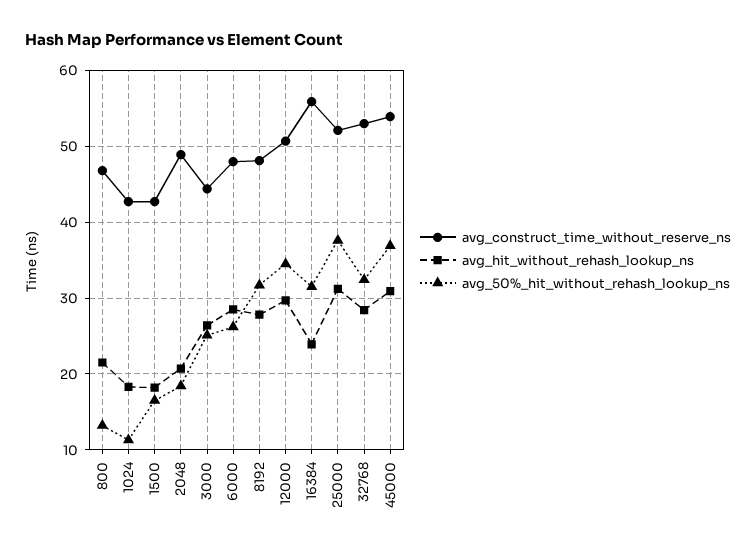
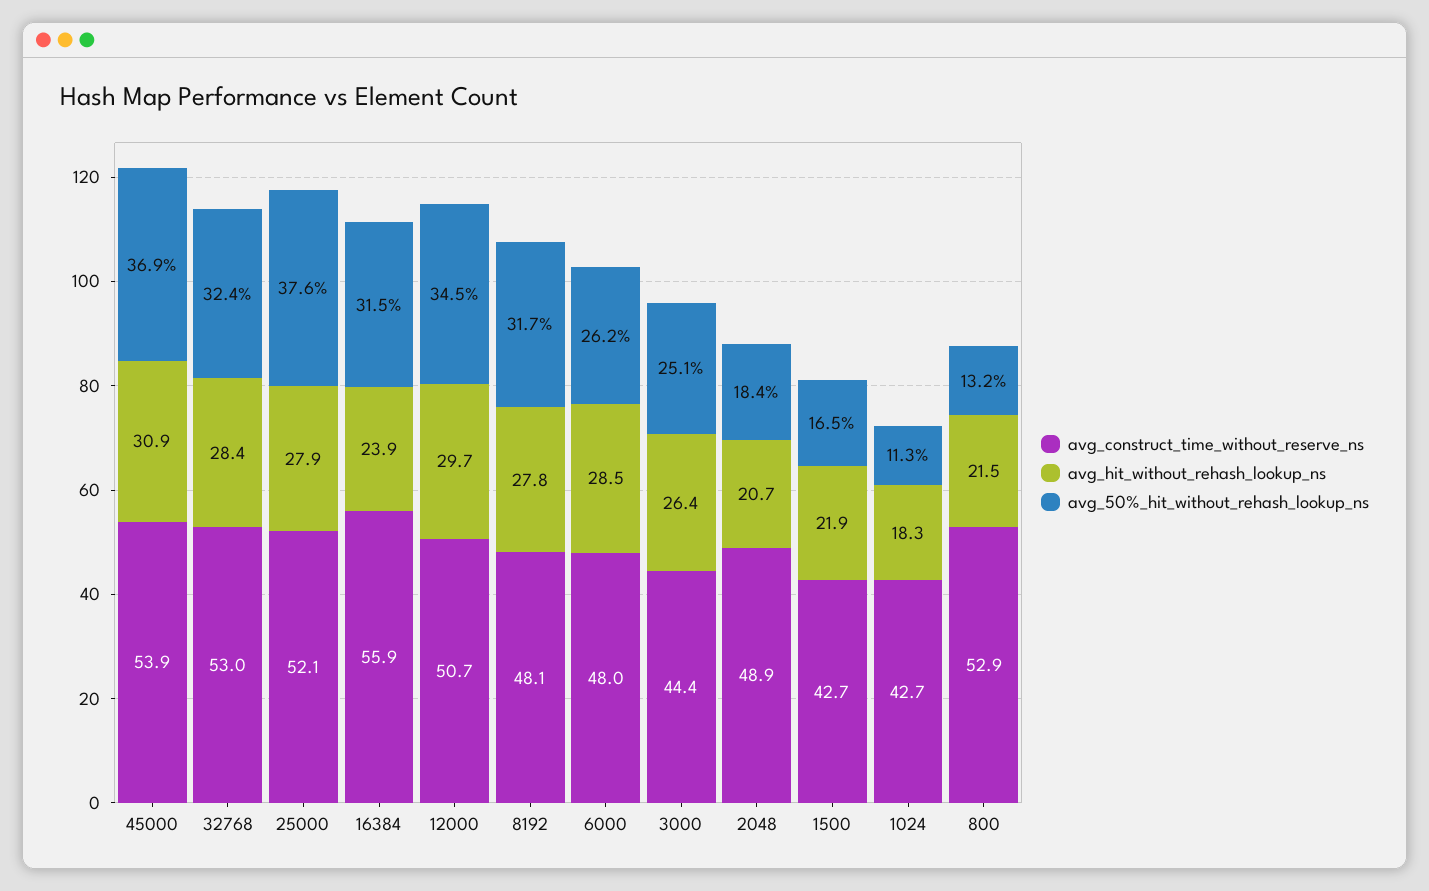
  {
    "avg_construct_time_without_reserve_ns": {
-     "800": 47,
+     "800": 52.9,
      "1024": 42.7,
      "1500": 42.7,
      "2048": 48.9,
      "3000": 44.4,
      "6000": 48,
      "8192": 48.1,
      "12000": 50.7,
      "16384": 55.9,
      "25000": 52.1,
      "32768": 53,
      "45000": 53.9
    },
    "avg_hit_without_rehash_lookup_ns": {
      "800": 21.5,
      "1024": 18.3,
-     "1500": 18,
+     "1500": 21.9,
      "2048": 20.7,
      "3000": 26.4,
      "6000": 28.5,
      "8192": 27.8,
      "12000": 29.7,
      "16384": 23.9,
-     "25000": 31,
+     "25000": 27.9,
      "32768": 28.4,
      "45000": 30.9
    },
    "avg_50%_hit_without_rehash_lookup_ns": {
      "800": 13.2,
      "1024": 11.3,
      "1500": 16.5,
      "2048": 18.4,
      "3000": 25.1,
      "6000": 26.2,
      "8192": 31.7,
      "12000": 34.5,
      "16384": 31.5,
      "25000": 37.6,
      "32768": 32.4,
      "45000": 36.9
    }
  }

